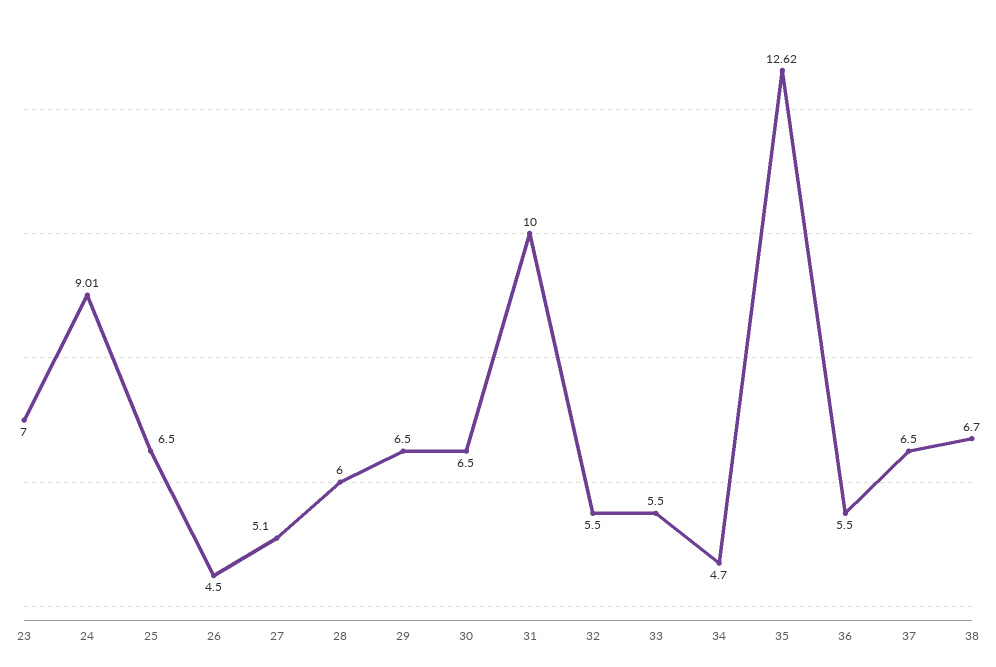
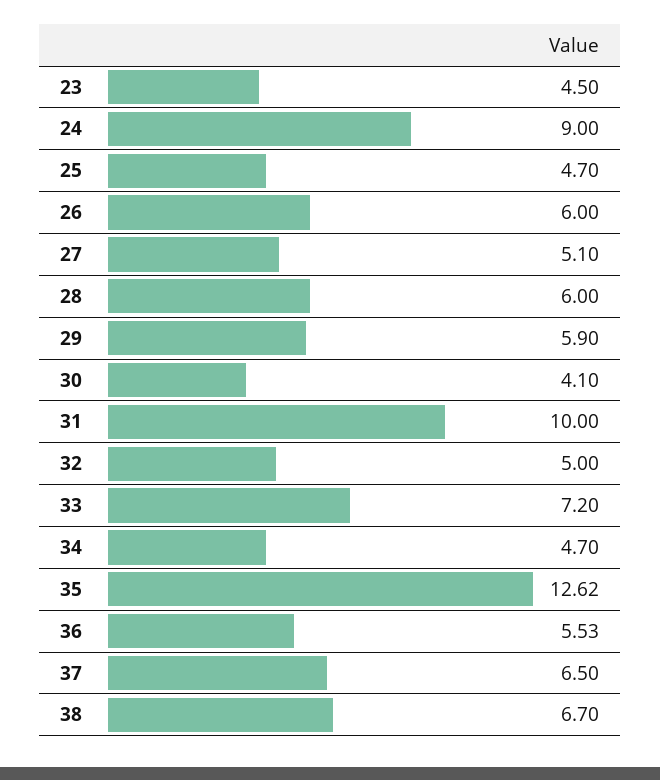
  {
-   "23": 7,
+   "23": 4.5,
-   "24": 9.01,
+   "24": 9,
-   "25": 6.5,
+   "25": 4.7,
-   "26": 4.5,
+   "26": 6,
    "27": 5.1,
    "28": 6,
-   "29": 6.5,
+   "29": 5.9,
-   "30": 6.5,
+   "30": 4.1,
    "31": 10,
-   "32": 5.5,
+   "32": 5,
-   "33": 5.5,
+   "33": 7.2,
    "34": 4.7,
    "35": 12.62,
-   "36": 5.5,
+   "36": 5.53,
    "37": 6.5,
    "38": 6.7
  }

